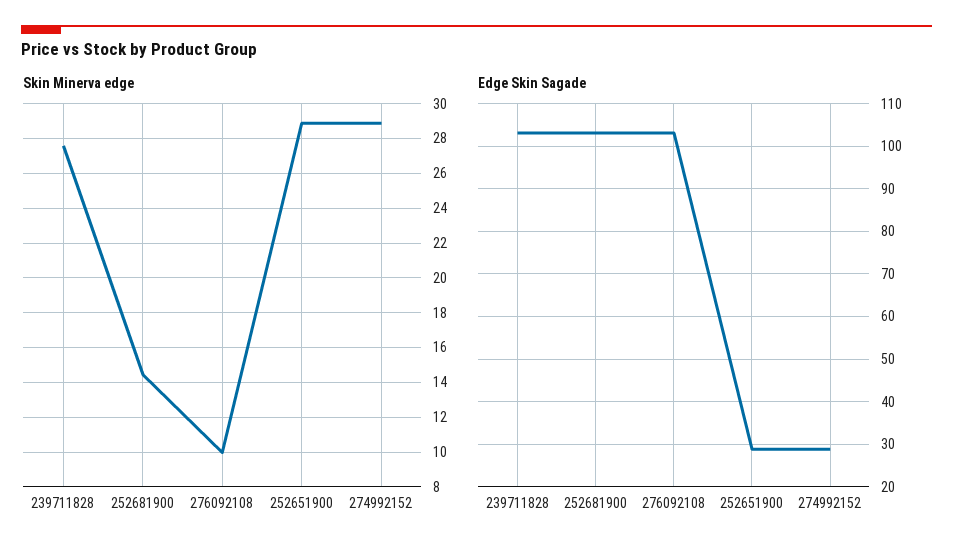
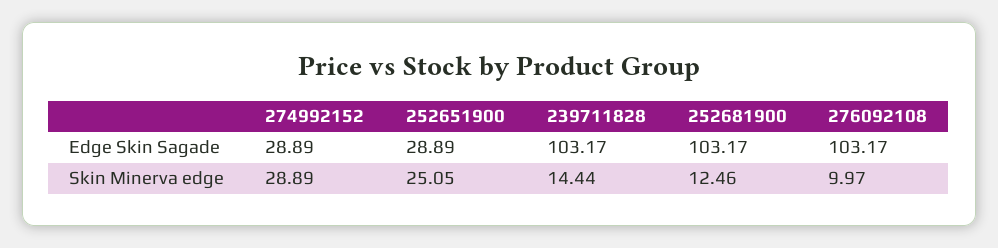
  {
    "Skin Minerva edge": {
-     "239711828": 27.5,
+     "239711828": 14.44,
-     "252681900": 14.5,
+     "252681900": 12.46,
      "276092108": 9.97,
-     "252651900": 29,
+     "252651900": 25.05,
      "274992152": 28.89
    },
    "Edge Skin Sagade": {
      "239711828": 103.17,
      "252681900": 103.17,
      "276092108": 103.17,
      "252651900": 28.89,
      "274992152": 28.89
    }
  }

